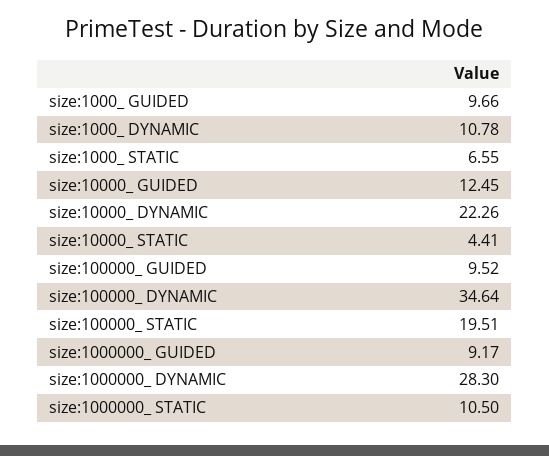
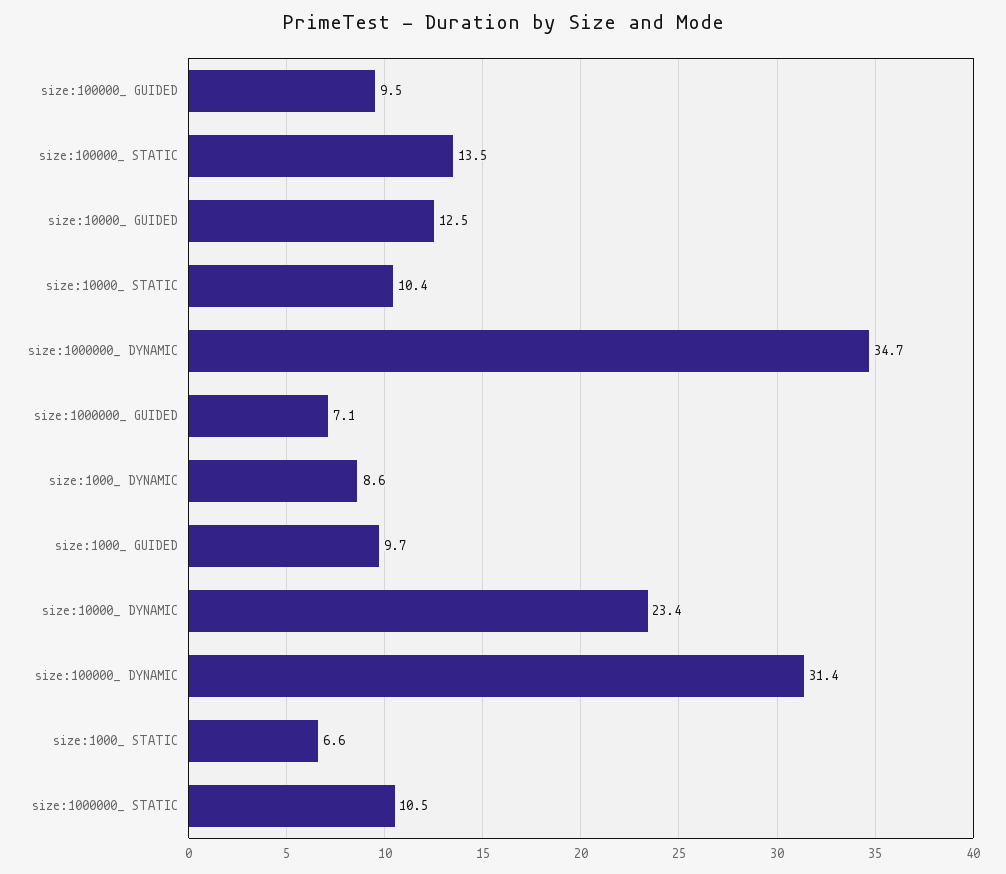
  {
    "size:1000_ GUIDED": 9.66,
-   "size:1000_ DYNAMIC": 10.78,
+   "size:1000_ DYNAMIC": 8.6,
    "size:1000_ STATIC": 6.55,
    "size:10000_ GUIDED": 12.45,
-   "size:10000_ DYNAMIC": 22.26,
+   "size:10000_ DYNAMIC": 23.4,
-   "size:10000_ STATIC": 4.41,
+   "size:10000_ STATIC": 10.4,
    "size:100000_ GUIDED": 9.52,
-   "size:100000_ DYNAMIC": 34.64,
+   "size:100000_ DYNAMIC": 31.4,
-   "size:100000_ STATIC": 19.51,
+   "size:100000_ STATIC": 13.5,
-   "size:1000000_ GUIDED": 9.17,
+   "size:1000000_ GUIDED": 7.1,
-   "size:1000000_ DYNAMIC": 28.3,
+   "size:1000000_ DYNAMIC": 34.7,
    "size:1000000_ STATIC": 10.5
  }

